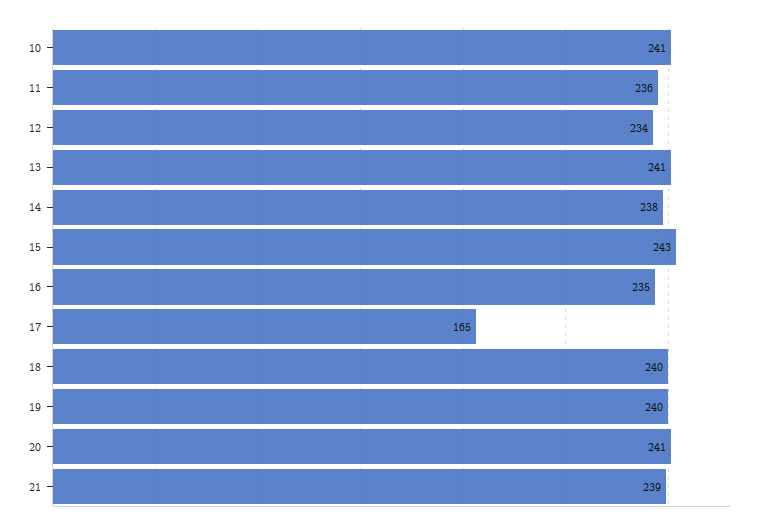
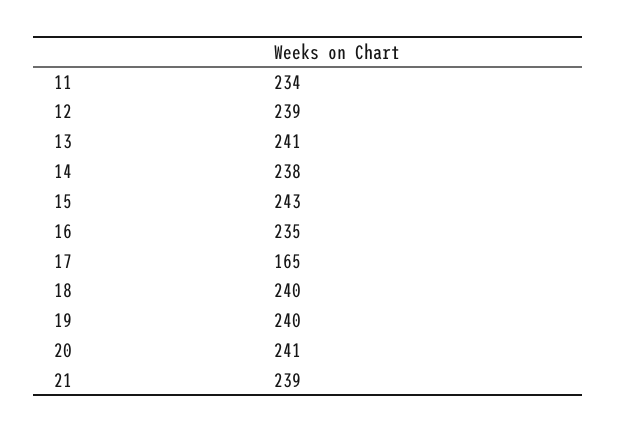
  {
-   "10": 241,
-   "11": 236,
+   "11": 234,
-   "12": 234,
+   "12": 239,
    "13": 241,
    "14": 238,
    "15": 243,
    "16": 235,
    "17": 165,
    "18": 240,
    "19": 240,
    "20": 241,
    "21": 239
  }

